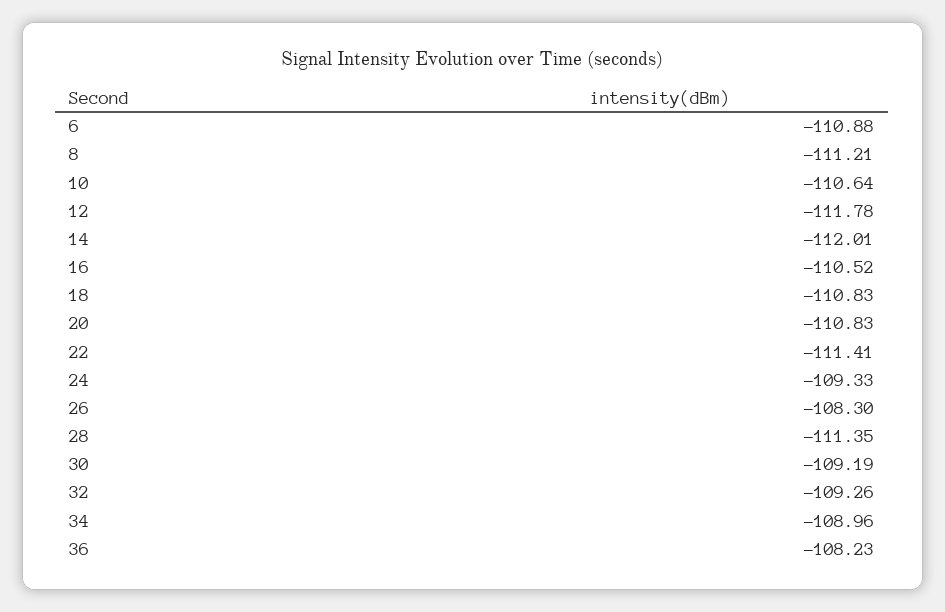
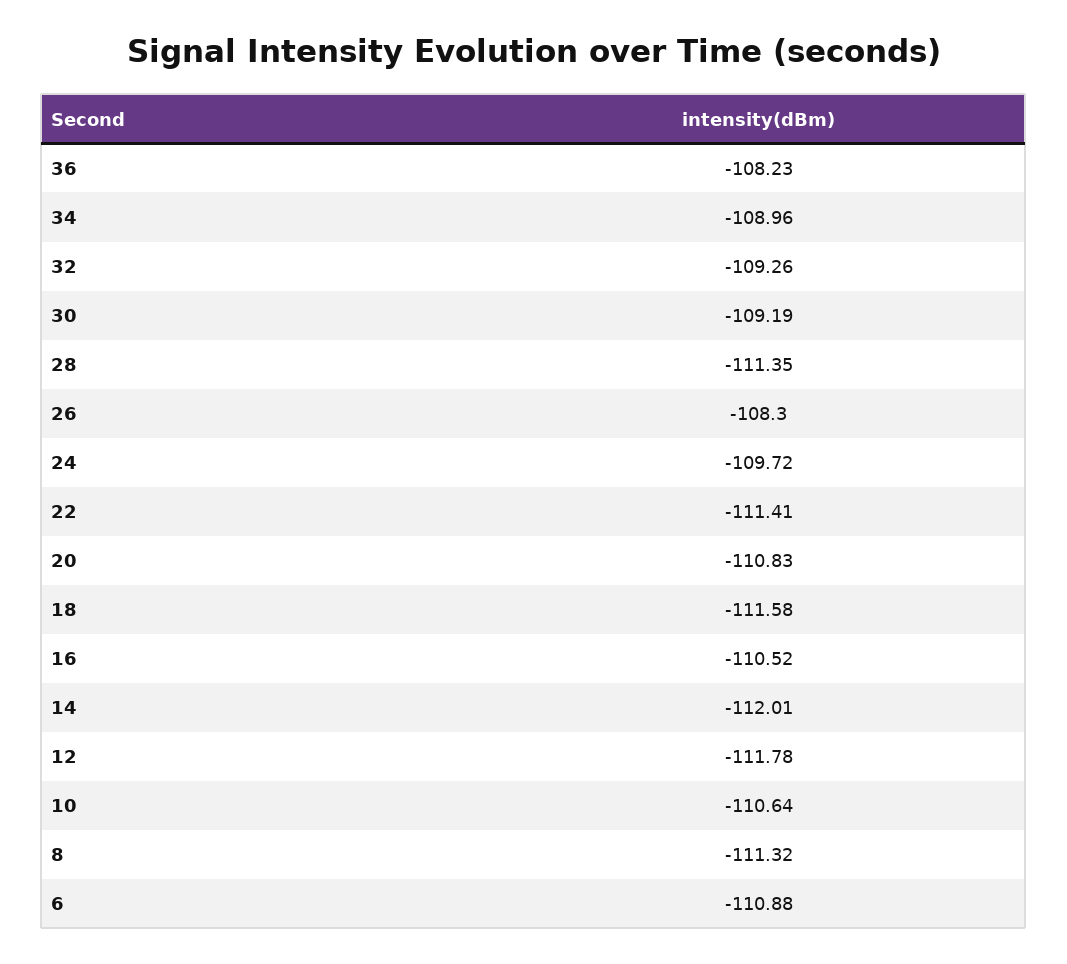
  {
    "6": -110.88,
-   "8": -111.21,
+   "8": -111.32,
    "10": -110.64,
    "12": -111.78,
    "14": -112.01,
    "16": -110.52,
-   "18": -110.83,
+   "18": -111.58,
    "20": -110.83,
    "22": -111.41,
-   "24": -109.33,
+   "24": -109.72,
    "26": -108.3,
    "28": -111.35,
    "30": -109.19,
    "32": -109.26,
    "34": -108.96,
    "36": -108.23
  }

